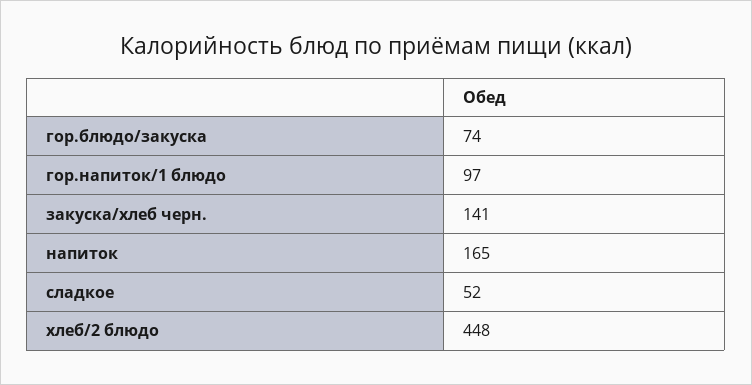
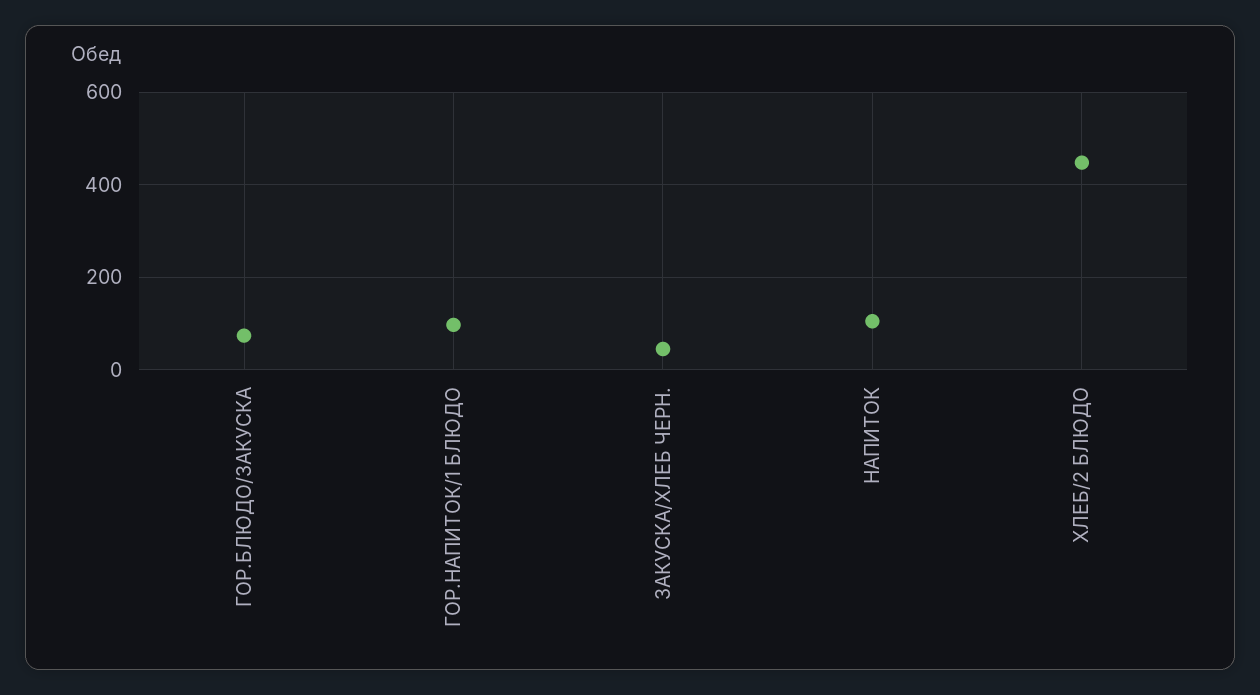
  {
    "гор.блюдо/закуска": 74,
    "гор.напиток/1 блюдо": 97,
-   "закуска/хлеб черн.": 141,
+   "закуска/хлеб черн.": 40,
-   "напиток": 165,
+   "напиток": 100,
-   "сладкое": 52,
    "хлеб/2 блюдо": 448
  }

